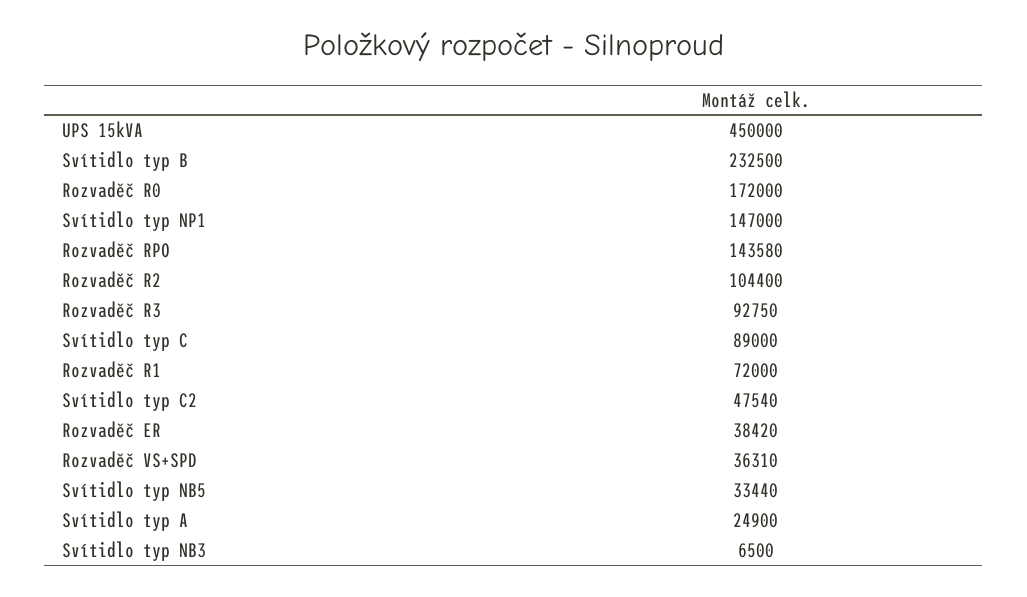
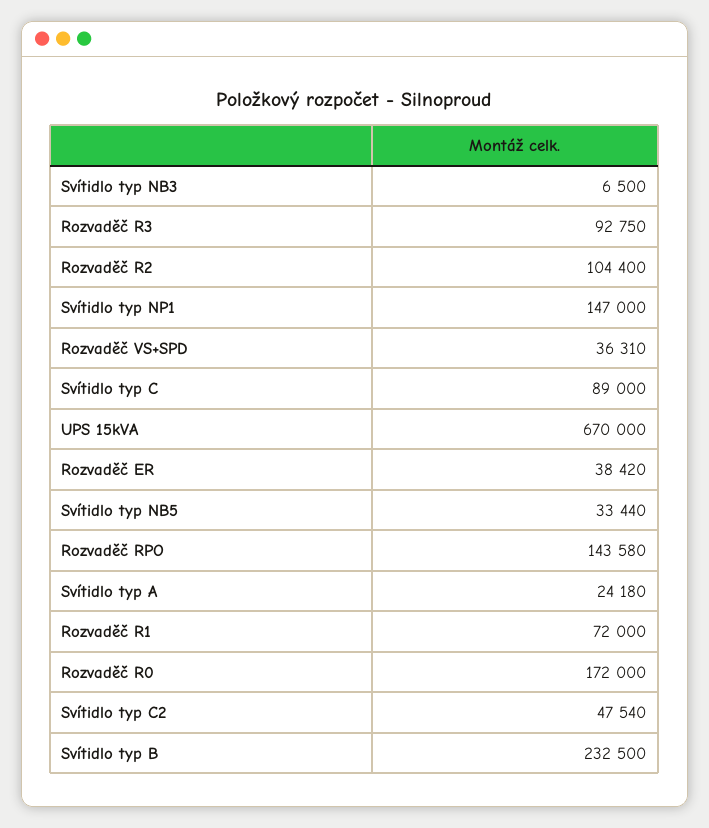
  {
-   "UPS 15kVA": 450000,
+   "UPS 15kVA": 670000,
    "Svítidlo typ B": 232500,
    "Rozvaděč R0": 172000,
    "Svítidlo typ NP1": 147000,
    "Rozvaděč RPO": 143580,
    "Rozvaděč R2": 104400,
    "Rozvaděč R3": 92750,
    "Svítidlo typ C": 89000,
    "Rozvaděč R1": 72000,
    "Svítidlo typ C2": 47540,
    "Rozvaděč ER": 38420,
    "Rozvaděč VS+SPD": 36310,
    "Svítidlo typ NB5": 33440,
-   "Svítidlo typ A": 24900,
+   "Svítidlo typ A": 24180,
    "Svítidlo typ NB3": 6500
  }

